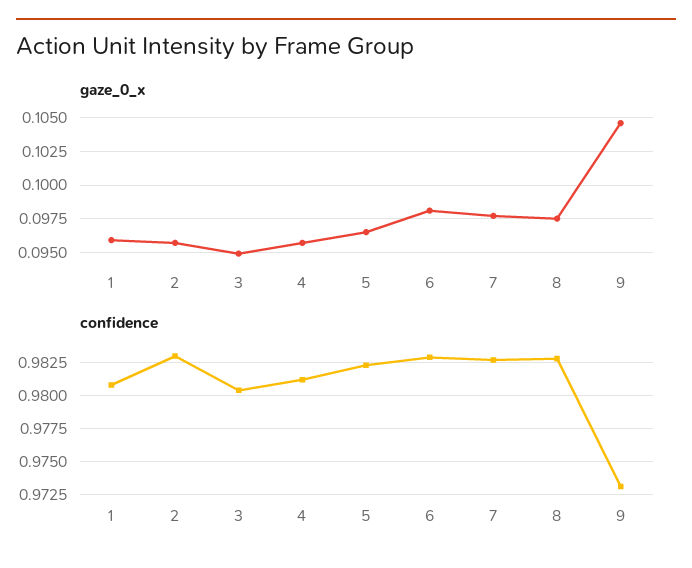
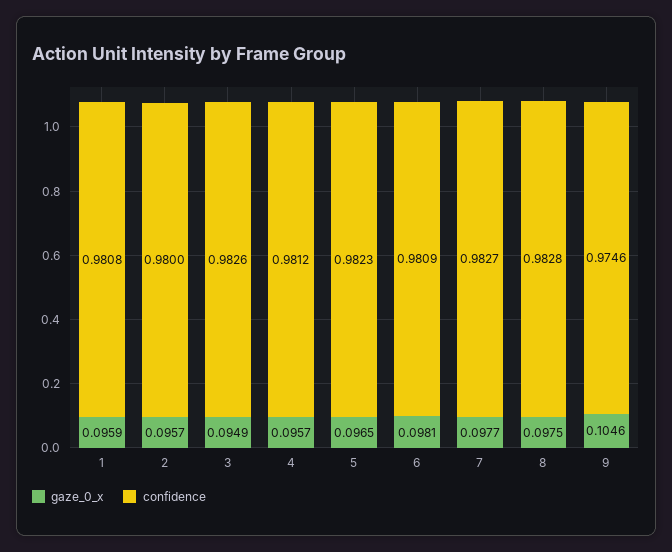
  {
    "gaze_0_x": {
      "1": 0.0959,
      "2": 0.0957,
      "3": 0.0949,
      "4": 0.0957,
      "5": 0.0965,
      "6": 0.0981,
      "7": 0.0977,
      "8": 0.0975,
      "9": 0.1046
    },
    "confidence": {
      "1": 0.9808,
-     "2": 0.983,
+     "2": 0.98,
-     "3": 0.9805,
+     "3": 0.9826,
      "4": 0.9812,
      "5": 0.9823,
-     "6": 0.983,
+     "6": 0.9809,
      "7": 0.9827,
      "8": 0.9828,
-     "9": 0.973
+     "9": 0.9746
    }
  }

